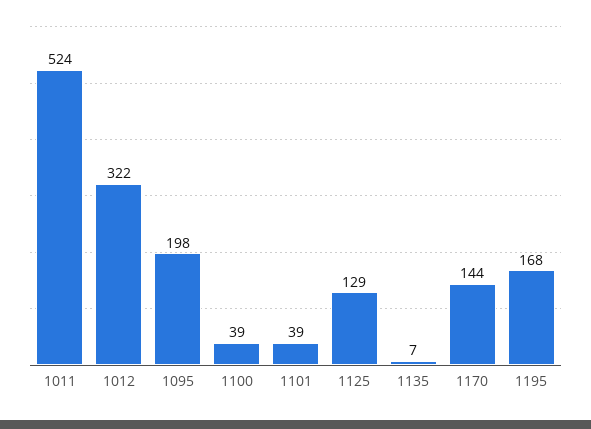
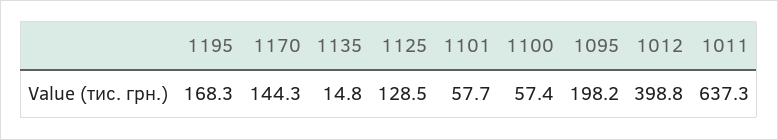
  {
-   "1011": 524,
+   "1011": 637.3,
-   "1012": 322,
+   "1012": 398.8,
    "1095": 198.2,
-   "1100": 39,
+   "1100": 57.4,
-   "1101": 39,
+   "1101": 57.7,
    "1125": 128.5,
-   "1135": 7,
+   "1135": 14.8,
    "1170": 144.3,
    "1195": 168.3
  }

